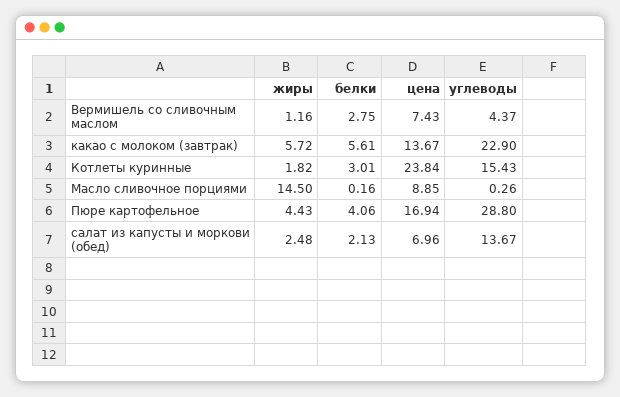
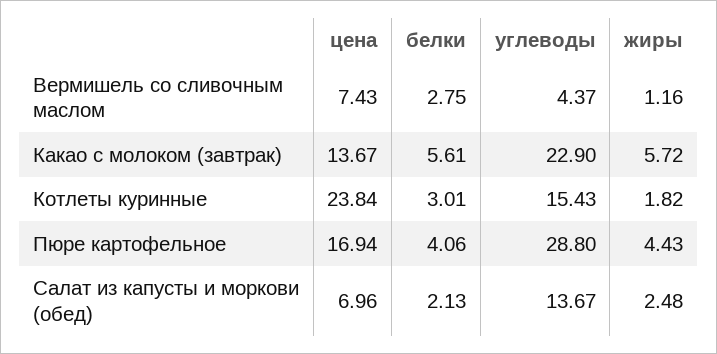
  {
    "жиры": {
      "Вермишель со сливочным маслом": 1.16,
      "какао с молоком (завтрак)": 5.72,
      "Котлеты куринные": 1.82,
-     "Масло сливочное порциями": 14.5,
      "Пюре картофельное": 4.43,
      "салат из капусты и моркови (обед)": 2.48
    },
    "белки": {
      "Вермишель со сливочным маслом": 2.75,
      "какао с молоком (завтрак)": 5.61,
      "Котлеты куринные": 3.01,
-     "Масло сливочное порциями": 0.16,
      "Пюре картофельное": 4.06,
      "салат из капусты и моркови (обед)": 2.13
    },
    "цена": {
      "Вермишель со сливочным маслом": 7.43,
      "какао с молоком (завтрак)": 13.67,
      "Котлеты куринные": 23.84,
-     "Масло сливочное порциями": 8.85,
      "Пюре картофельное": 16.94,
      "салат из капусты и моркови (обед)": 6.96
    },
    "углеводы": {
      "Вермишель со сливочным маслом": 4.37,
      "какао с молоком (завтрак)": 22.9,
      "Котлеты куринные": 15.43,
-     "Масло сливочное порциями": 0.26,
      "Пюре картофельное": 28.8,
      "салат из капусты и моркови (обед)": 13.67
    }
  }

